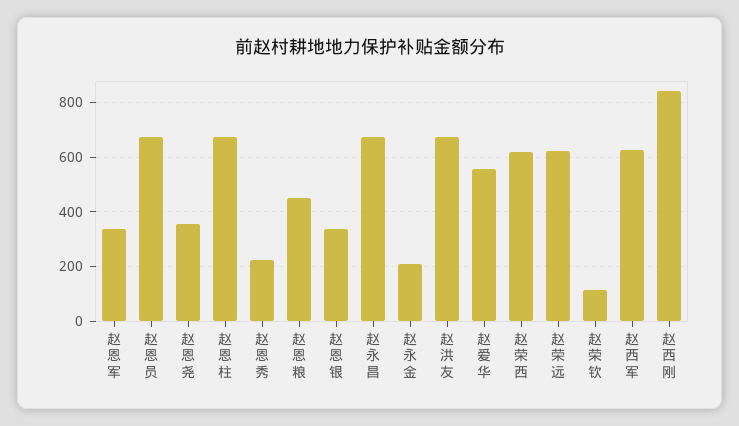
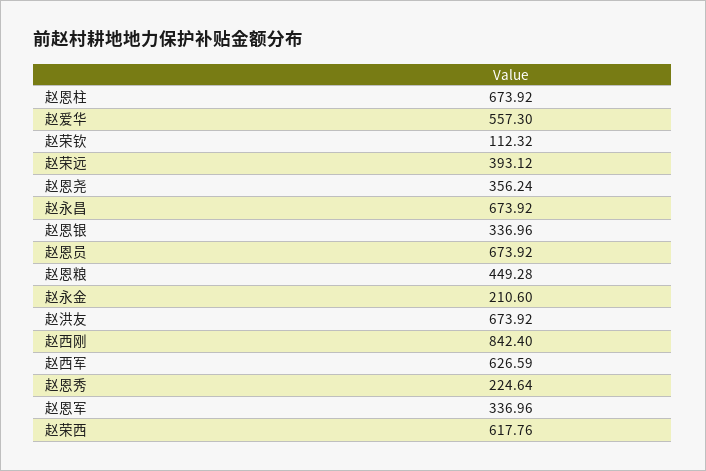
  {
    "赵恩军": 336.96,
    "赵恩员": 673.92,
    "赵恩尧": 356.24,
    "赵恩柱": 673.92,
    "赵恩秀": 224.64,
    "赵恩粮": 449.28,
    "赵恩银": 336.96,
    "赵永昌": 673.92,
    "赵永金": 210.6,
    "赵洪友": 673.92,
    "赵爱华": 557.3,
    "赵荣西": 617.76,
-   "赵荣远": 625,
+   "赵荣远": 393.12,
    "赵荣钦": 112.32,
    "赵西军": 626.59,
    "赵西刚": 842.4
  }

